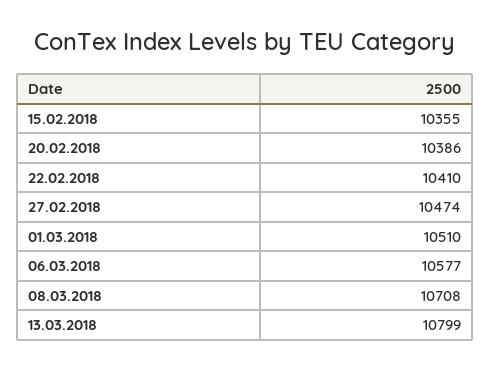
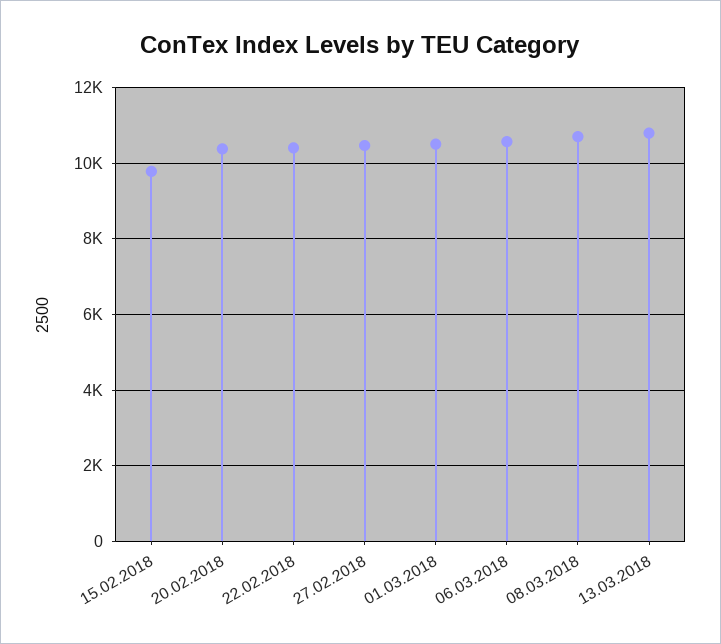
  {
-   "15.02.2018": 10355,
+   "15.02.2018": 9800,
    "20.02.2018": 10386,
    "22.02.2018": 10410,
    "27.02.2018": 10474,
    "01.03.2018": 10510,
    "06.03.2018": 10577,
    "08.03.2018": 10708,
    "13.03.2018": 10799
  }

